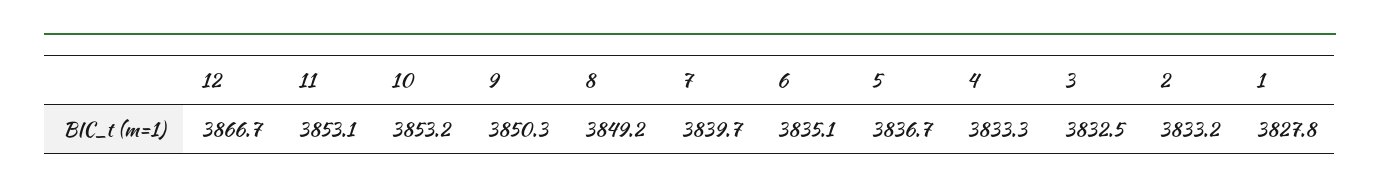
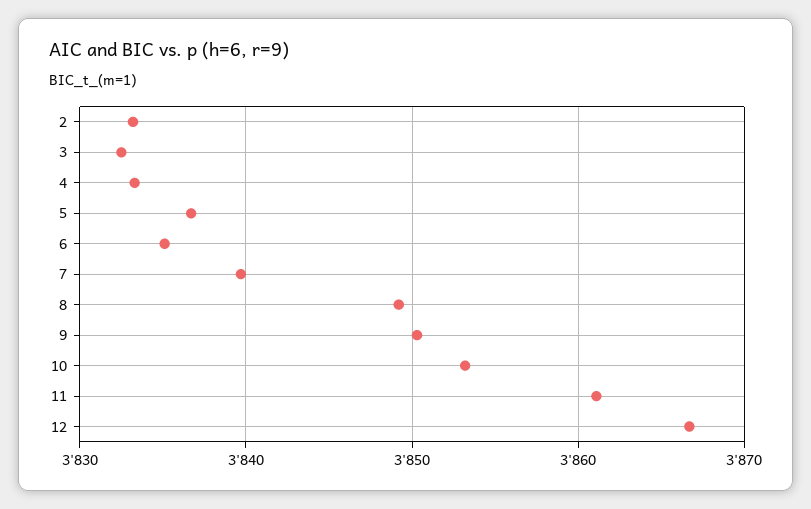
  {
    "12": 3866.7,
-   "11": 3853.1,
+   "11": 3861,
    "10": 3853.2,
    "9": 3850.3,
    "8": 3849.2,
    "7": 3839.7,
    "6": 3835.1,
    "5": 3836.7,
    "4": 3833.3,
    "3": 3832.5,
-   "2": 3833.2,
+   "2": 3833.2
-   "1": 3827.8
  }

